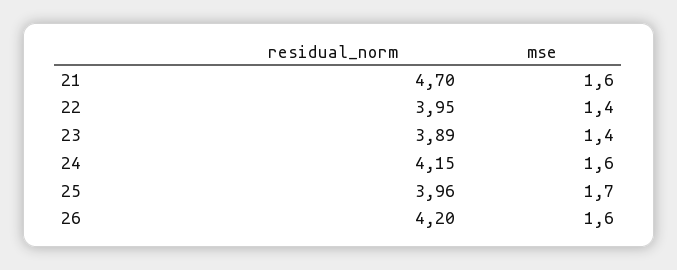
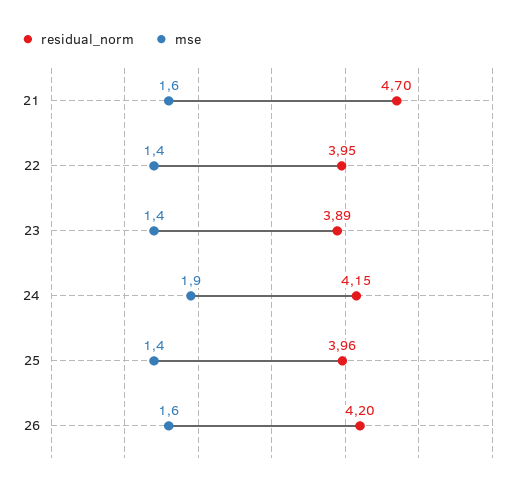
  {
    "residual_norm": {
      "21": 4.7,
      "22": 3.95,
      "23": 3.89,
      "24": 4.15,
      "25": 3.96,
      "26": 4.2
    },
    "mse": {
      "21": 1.6,
      "22": 1.4,
      "23": 1.4,
-     "24": 1.6,
+     "24": 1.9,
-     "25": 1.7,
+     "25": 1.4,
      "26": 1.6
    }
  }

